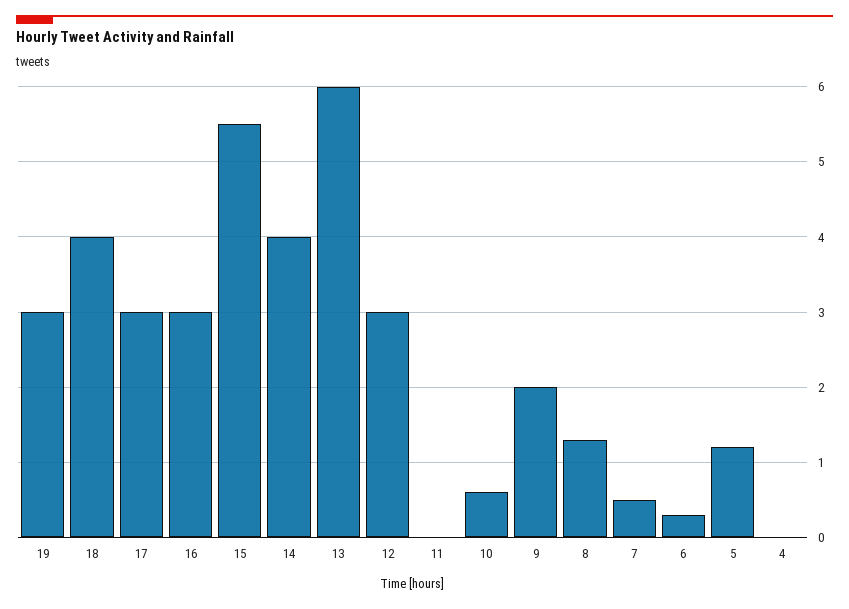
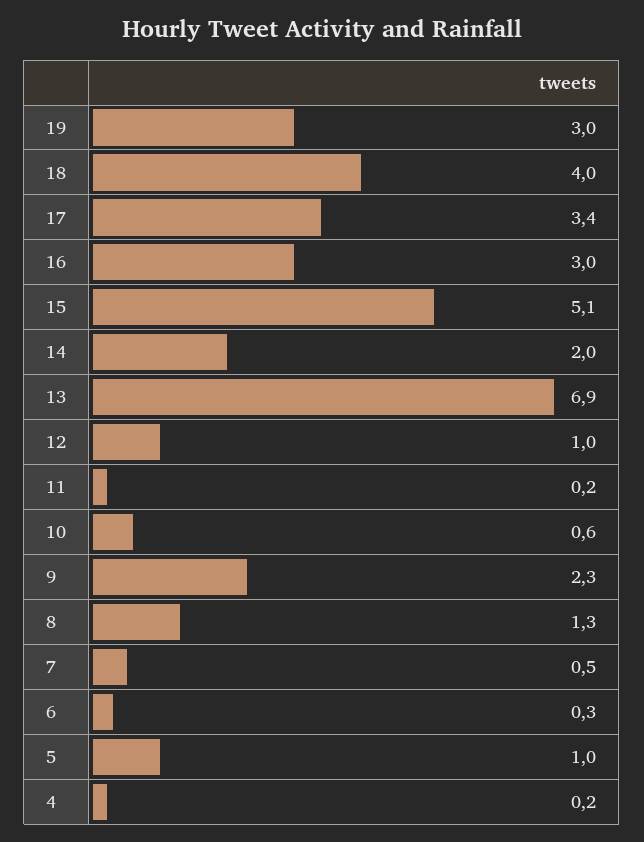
  {
    "19": 3,
    "18": 4,
-   "17": 3,
+   "17": 3.4,
    "16": 3,
-   "15": 5.5,
+   "15": 5.1,
-   "14": 4,
+   "14": 2,
-   "13": 6,
+   "13": 6.9,
-   "12": 3,
+   "12": 1,
-   "11": 0,
+   "11": 0.2,
    "10": 0.6,
-   "9": 2,
+   "9": 2.3,
    "8": 1.3,
    "7": 0.5,
    "6": 0.3,
-   "5": 1.2,
+   "5": 1,
-   "4": 0
+   "4": 0.2
  }

